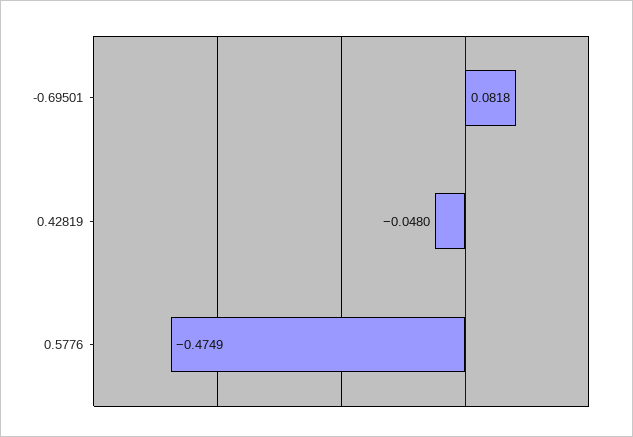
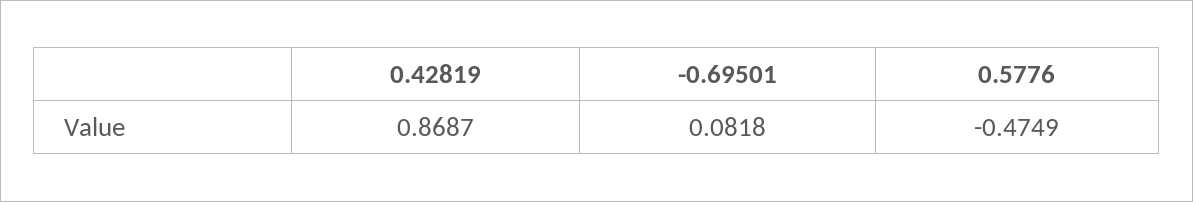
  {
    "-0.69501": 0.0818,
-   "0.42819": -0.048,
+   "0.42819": 0.8687,
    "0.5776": -0.4749
  }

